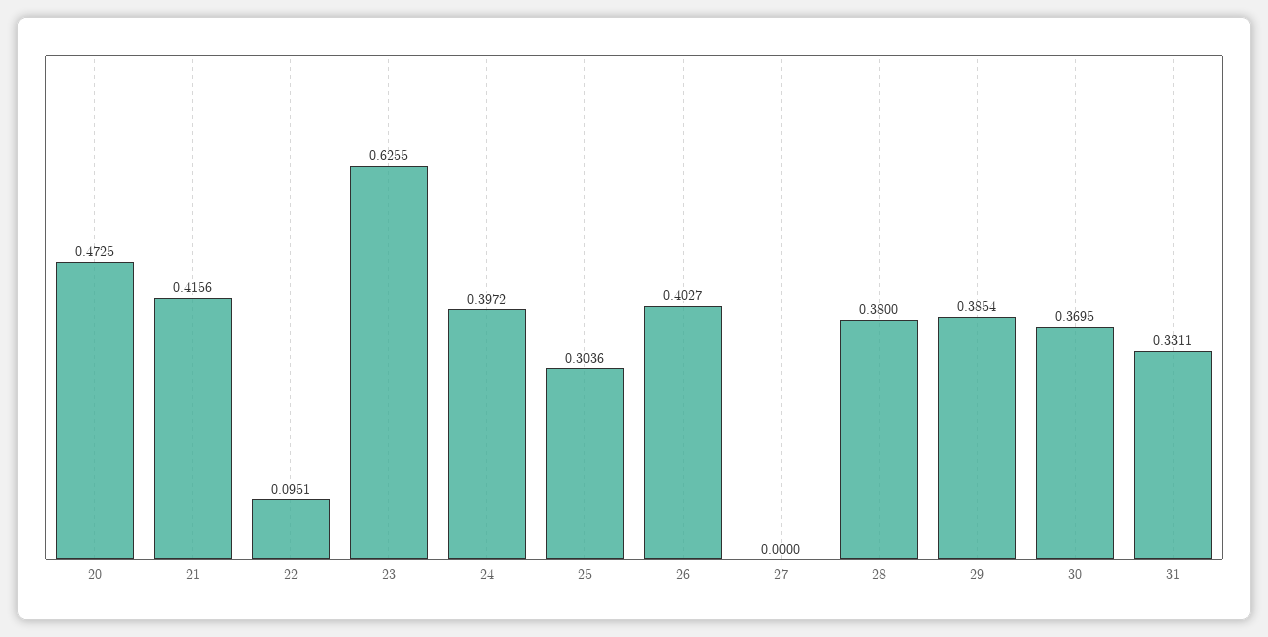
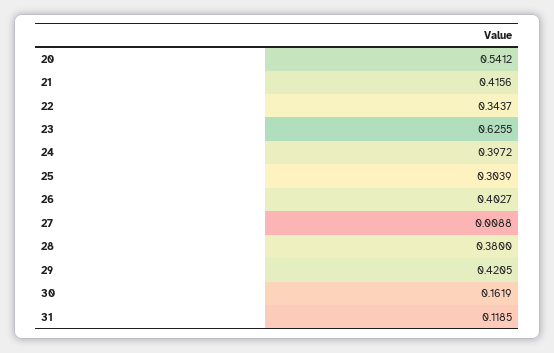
  {
-   "20": 0.4725,
+   "20": 0.5412,
    "21": 0.4156,
-   "22": 0.0951,
+   "22": 0.3437,
    "23": 0.6255,
    "24": 0.3972,
-   "25": 0.3036,
+   "25": 0.3039,
    "26": 0.4027,
-   "27": 0,
+   "27": 0.0088,
    "28": 0.38,
-   "29": 0.3854,
+   "29": 0.4205,
-   "30": 0.3695,
+   "30": 0.1619,
-   "31": 0.3311
+   "31": 0.1185
  }

